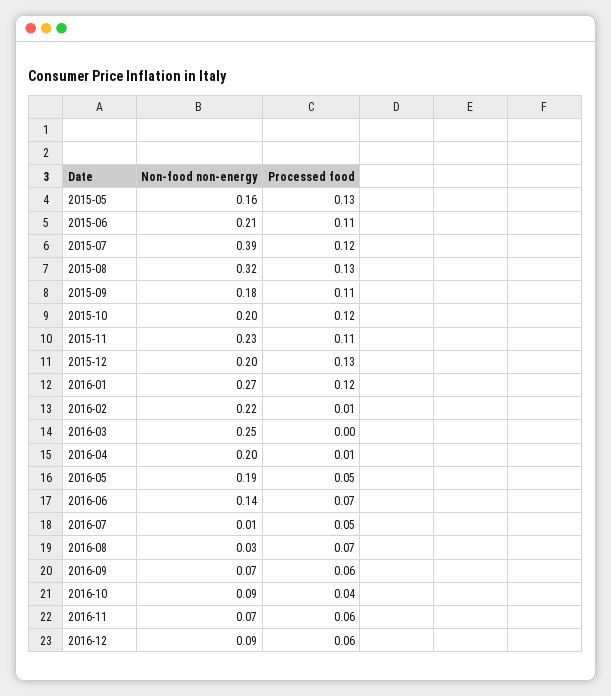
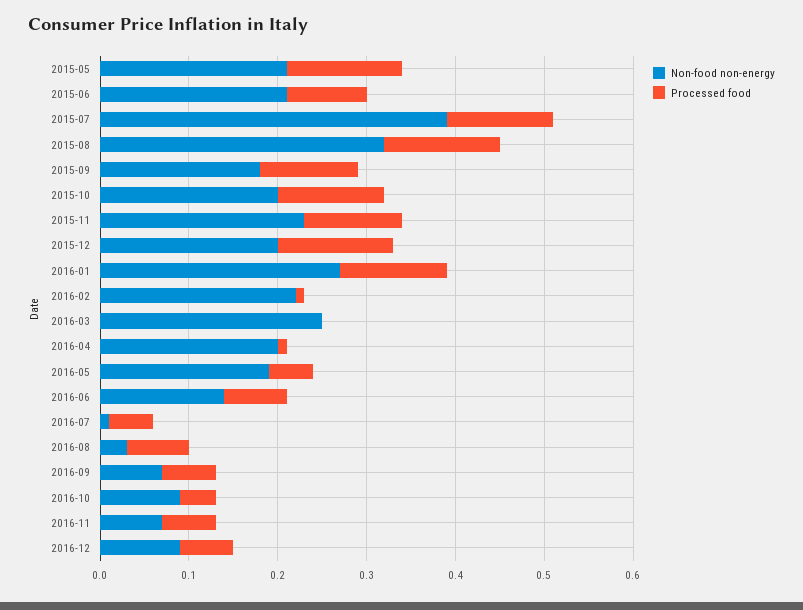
  {
    "Non-food non-energy": {
-     "2015-05": 0.16,
+     "2015-05": 0.21,
      "2015-06": 0.21,
      "2015-07": 0.39,
      "2015-08": 0.32,
      "2015-09": 0.18,
      "2015-10": 0.2,
      "2015-11": 0.23,
      "2015-12": 0.2,
      "2016-01": 0.27,
      "2016-02": 0.22,
      "2016-03": 0.25,
      "2016-04": 0.2,
      "2016-05": 0.19,
      "2016-06": 0.14,
      "2016-07": 0.01,
      "2016-08": 0.03,
      "2016-09": 0.07,
      "2016-10": 0.09,
      "2016-11": 0.07,
      "2016-12": 0.09
    },
    "Processed food": {
      "2015-05": 0.13,
-     "2015-06": 0.11,
+     "2015-06": 0.09,
      "2015-07": 0.12,
      "2015-08": 0.13,
      "2015-09": 0.11,
      "2015-10": 0.12,
      "2015-11": 0.11,
      "2015-12": 0.13,
      "2016-01": 0.12,
      "2016-02": 0.01,
      "2016-03": 0,
      "2016-04": 0.01,
      "2016-05": 0.05,
      "2016-06": 0.07,
      "2016-07": 0.05,
      "2016-08": 0.07,
      "2016-09": 0.06,
      "2016-10": 0.04,
      "2016-11": 0.06,
      "2016-12": 0.06
    }
  }

